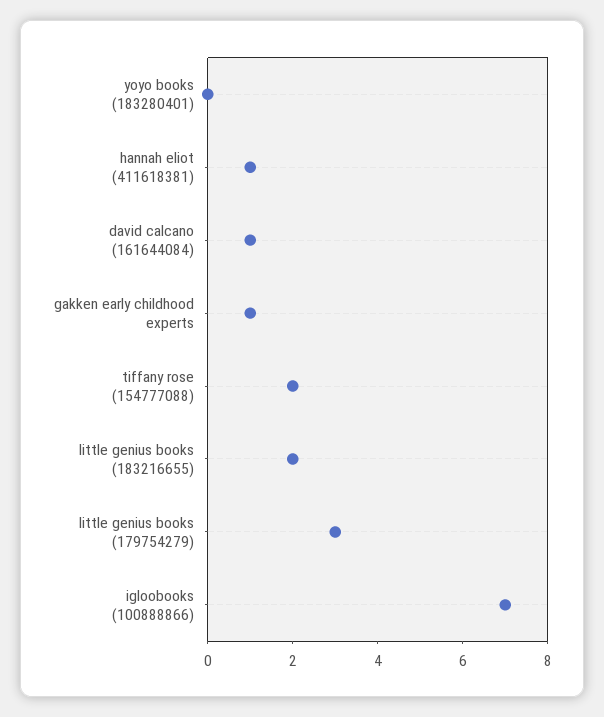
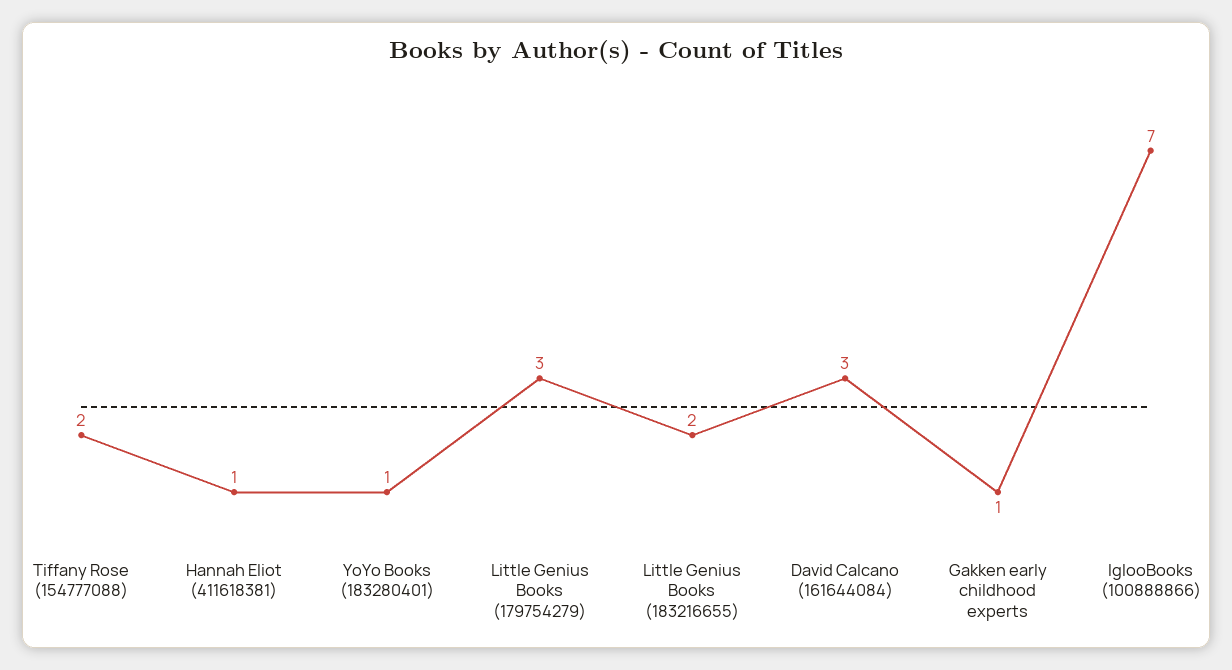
  {
-   "yoyo books (183280401)": 0,
+   "yoyo books (183280401)": 1,
    "hannah eliot (411618381)": 1,
-   "david calcano (161644084)": 1,
+   "david calcano (161644084)": 3,
    "gakken early childhood experts": 1,
    "tiffany rose (154777088)": 2,
    "little genius books (183216655)": 2,
    "little genius books (179754279)": 3,
    "igloobooks (100888866)": 7
  }

